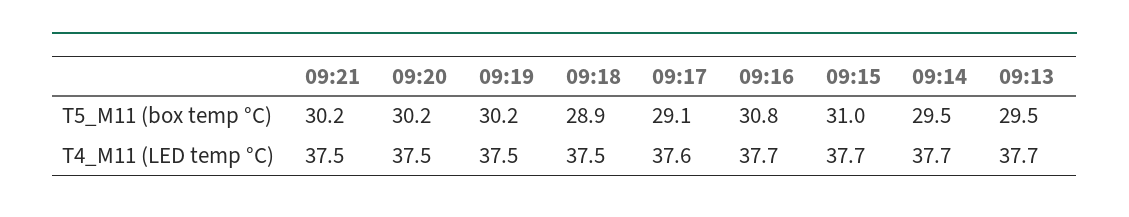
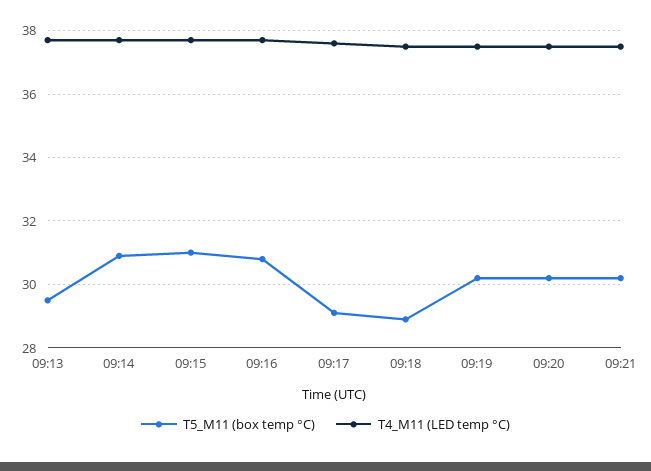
  {
    "T5_M11 (box temp °C)": {
      "09:21": 30.2,
      "09:20": 30.2,
      "09:19": 30.2,
      "09:18": 28.9,
      "09:17": 29.1,
      "09:16": 30.8,
      "09:15": 31,
-     "09:14": 29.5,
+     "09:14": 31,
      "09:13": 29.5
    },
    "T4_M11 (LED temp °C)": {
      "09:21": 37.5,
      "09:20": 37.5,
      "09:19": 37.5,
      "09:18": 37.5,
      "09:17": 37.6,
      "09:16": 37.7,
      "09:15": 37.7,
      "09:14": 37.7,
      "09:13": 37.7
    }
  }

